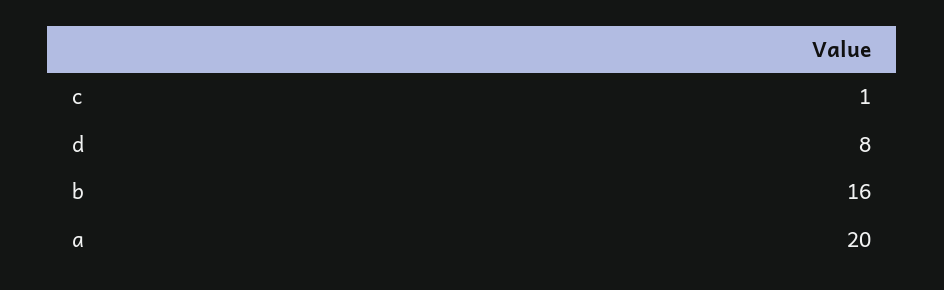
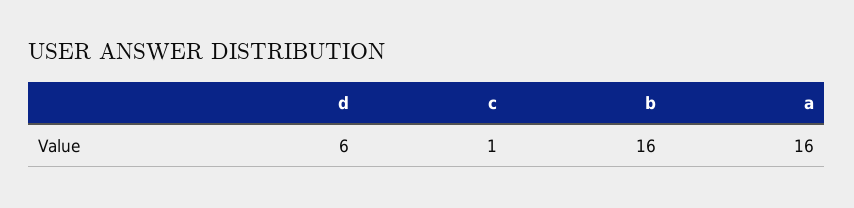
  {
    "c": 1,
-   "d": 8,
+   "d": 6,
    "b": 16,
-   "a": 20
+   "a": 16
  }

